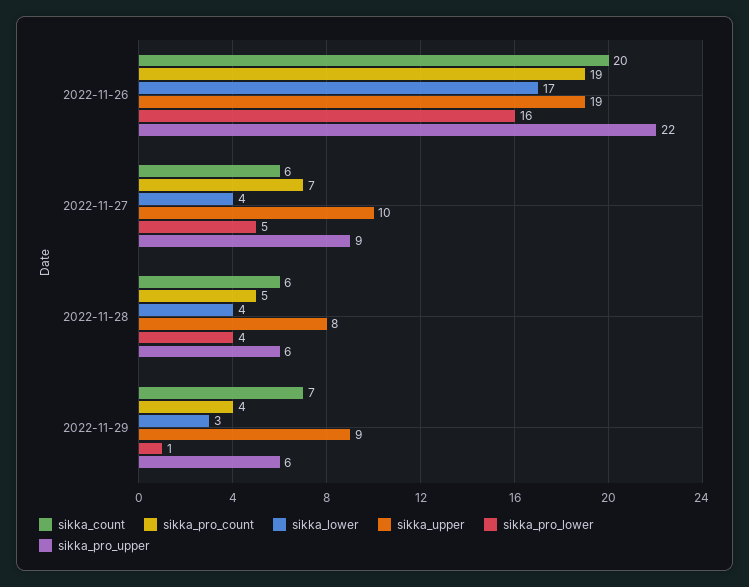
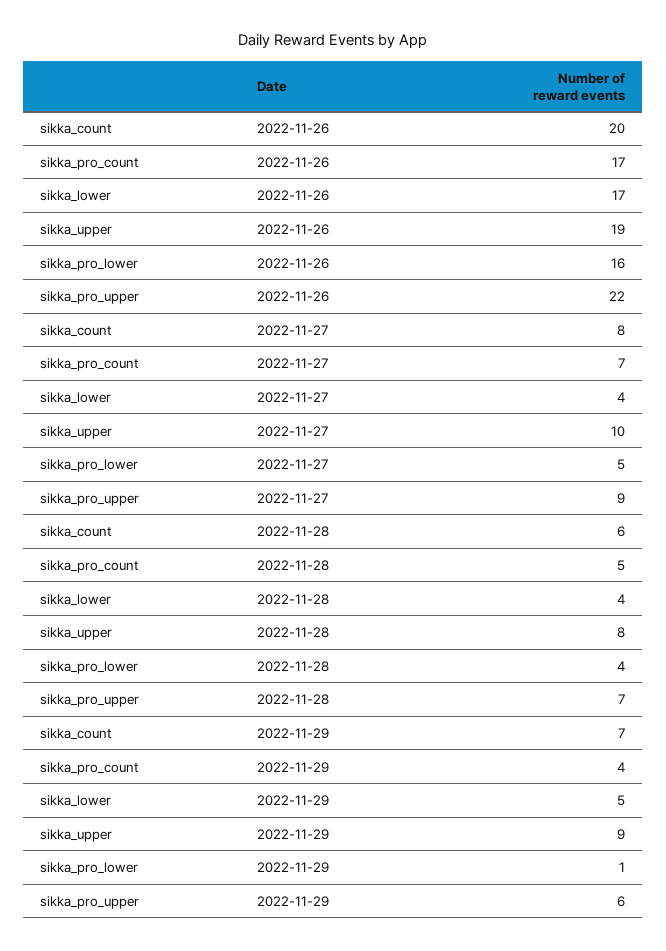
  {
    "sikka_count": {
      "2022-11-26": 20,
-     "2022-11-27": 6,
+     "2022-11-27": 8,
      "2022-11-28": 6,
      "2022-11-29": 7
    },
    "sikka_pro_count": {
-     "2022-11-26": 19,
+     "2022-11-26": 17,
      "2022-11-27": 7,
      "2022-11-28": 5,
      "2022-11-29": 4
    },
    "sikka_lower": {
      "2022-11-26": 17,
      "2022-11-27": 4,
      "2022-11-28": 4,
-     "2022-11-29": 3
+     "2022-11-29": 5
    },
    "sikka_upper": {
      "2022-11-26": 19,
      "2022-11-27": 10,
      "2022-11-28": 8,
      "2022-11-29": 9
    },
    "sikka_pro_lower": {
      "2022-11-26": 16,
      "2022-11-27": 5,
      "2022-11-28": 4,
      "2022-11-29": 1
    },
    "sikka_pro_upper": {
      "2022-11-26": 22,
      "2022-11-27": 9,
-     "2022-11-28": 6,
+     "2022-11-28": 7,
      "2022-11-29": 6
    }
  }

